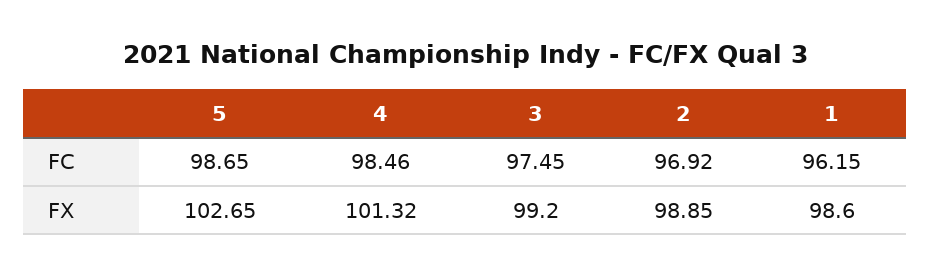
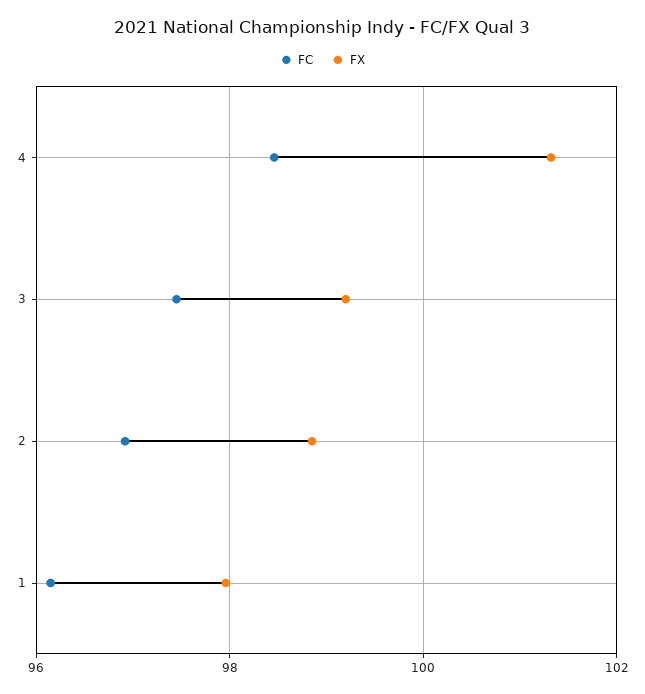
  {
    "FC": {
-     "5": 98.65,
      "4": 98.46,
      "3": 97.45,
      "2": 96.92,
      "1": 96.15
    },
    "FX": {
-     "5": 102.65,
      "4": 101.32,
      "3": 99.2,
      "2": 98.85,
-     "1": 98.6
+     "1": 98
    }
  }

